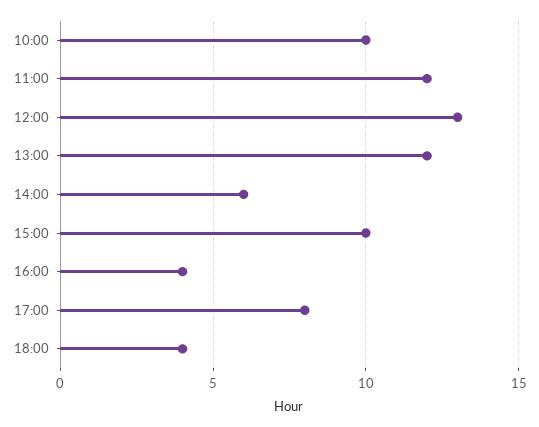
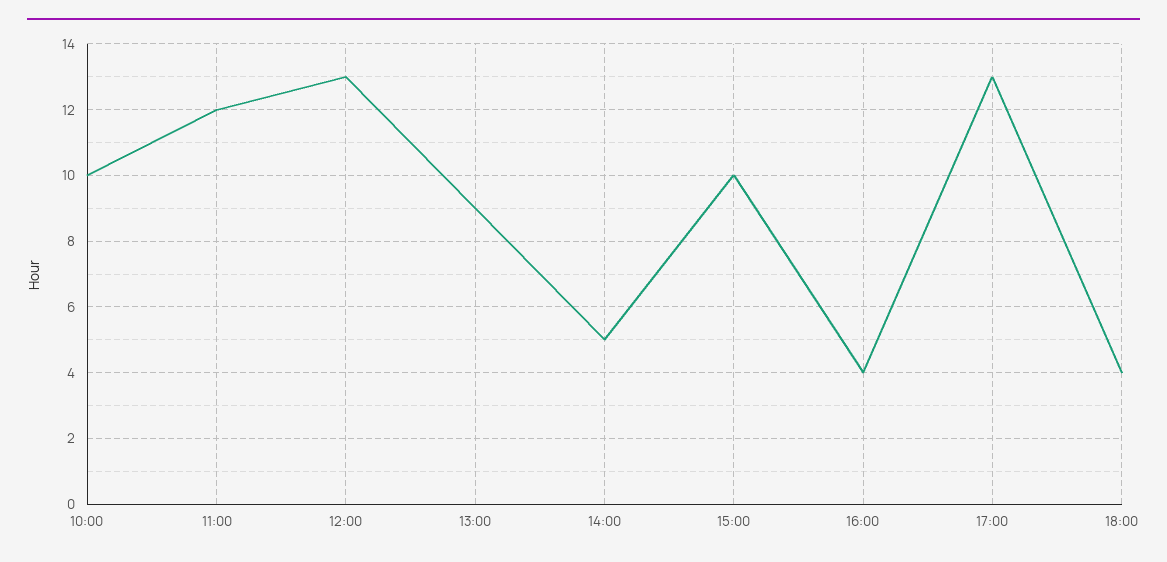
  {
    "10:00": 10,
    "11:00": 12,
    "12:00": 13,
-   "13:00": 12,
+   "13:00": 9,
-   "14:00": 6,
+   "14:00": 5,
    "15:00": 10,
    "16:00": 4,
-   "17:00": 8,
+   "17:00": 13,
    "18:00": 4
  }

